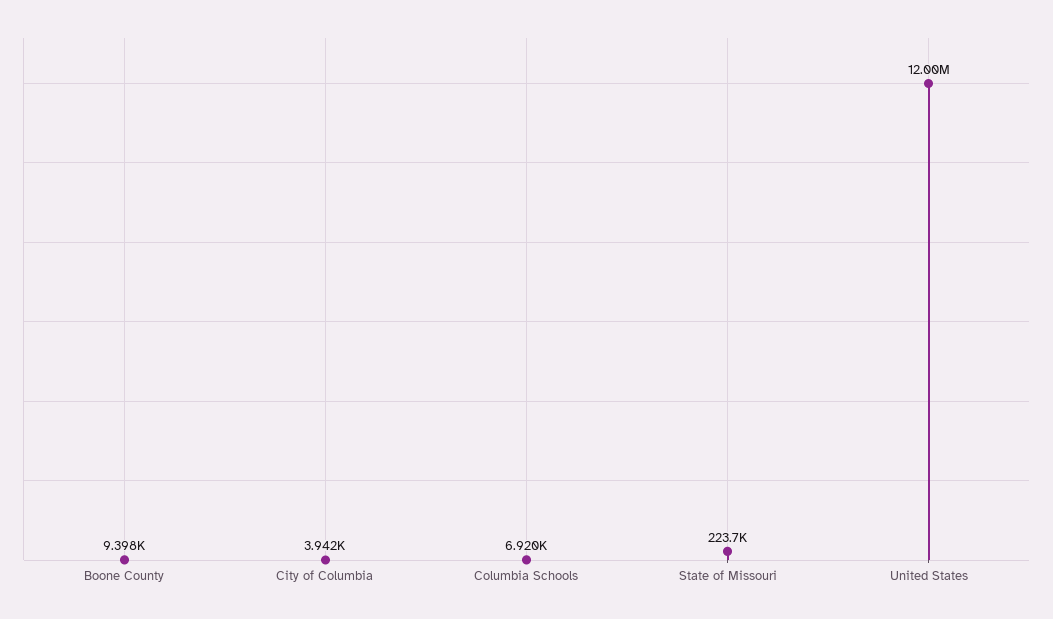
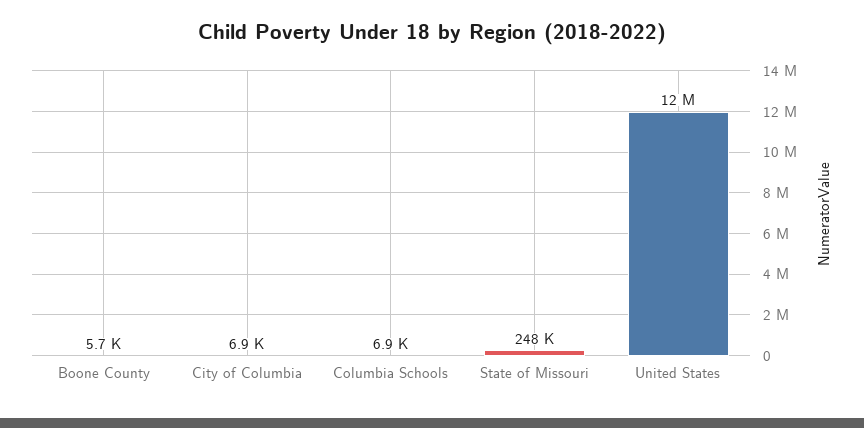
  {
-   "Boone County": 9398,
+   "Boone County": 5700,
-   "City of Columbia": 3942,
+   "City of Columbia": 6900,
    "Columbia Schools": 6920,
-   "State of Missouri": 223700,
+   "State of Missouri": 248000,
    "United States": 12000000
  }

